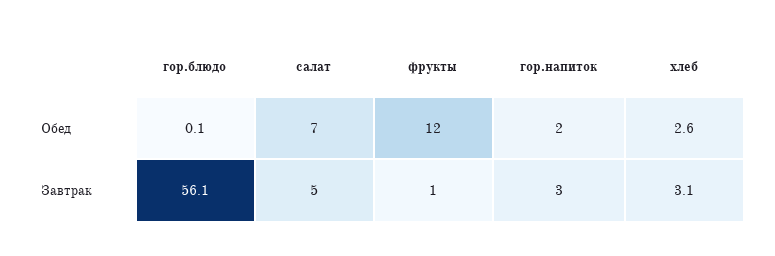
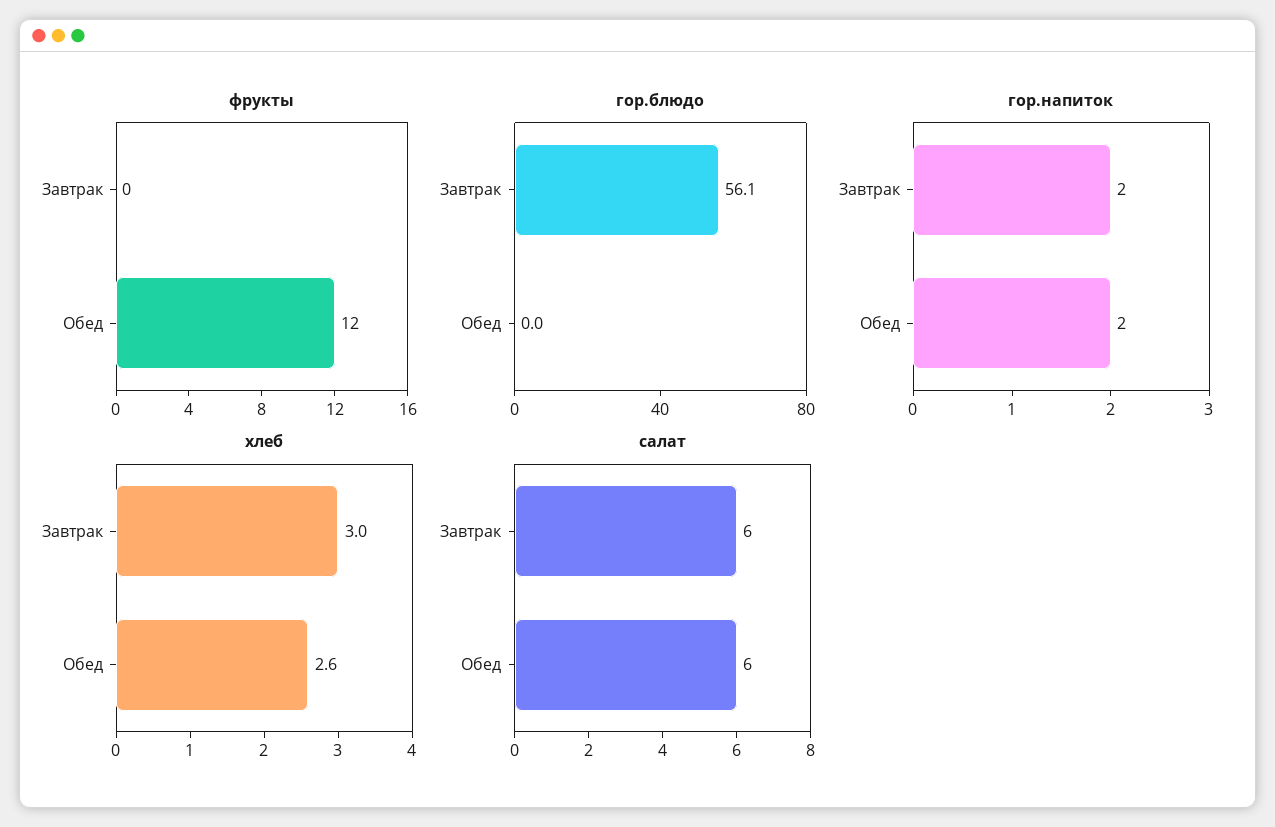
  {
    "гор.блюдо": {
-     "Обед": 0.1,
+     "Обед": 0,
      "Завтрак": 56.1
    },
    "салат": {
-     "Обед": 7,
+     "Обед": 6,
-     "Завтрак": 5
+     "Завтрак": 6
    },
    "фрукты": {
      "Обед": 12,
-     "Завтрак": 1
+     "Завтрак": 0
    },
    "гор.напиток": {
      "Обед": 2,
-     "Завтрак": 3
+     "Завтрак": 2
    },
    "хлеб": {
      "Обед": 2.6,
-     "Завтрак": 3.1
+     "Завтрак": 3
    }
  }

